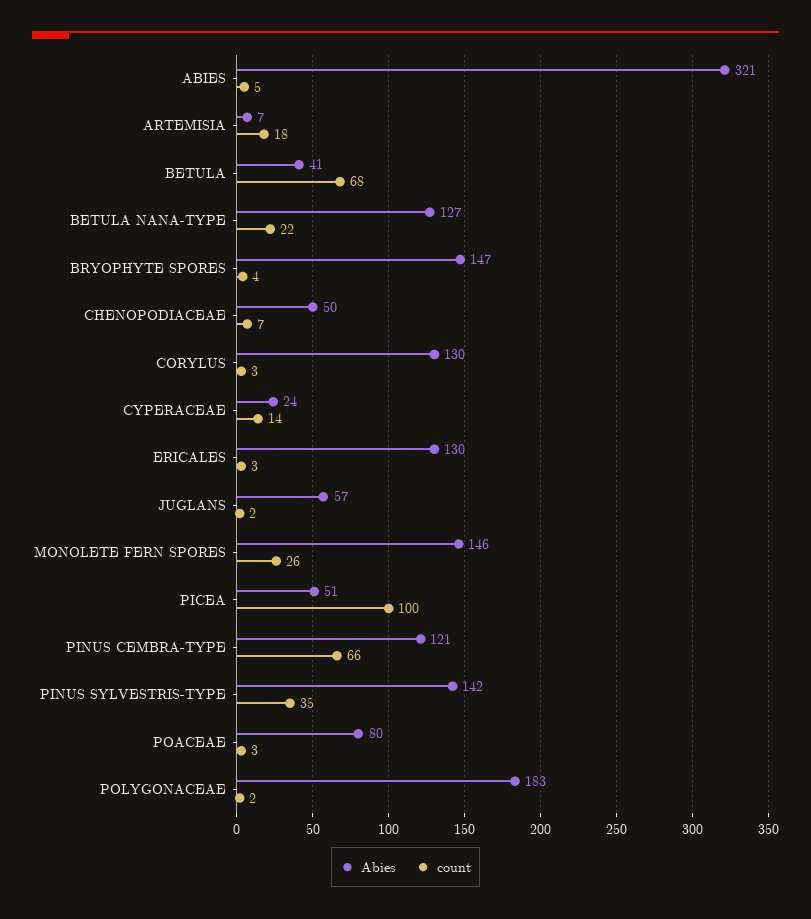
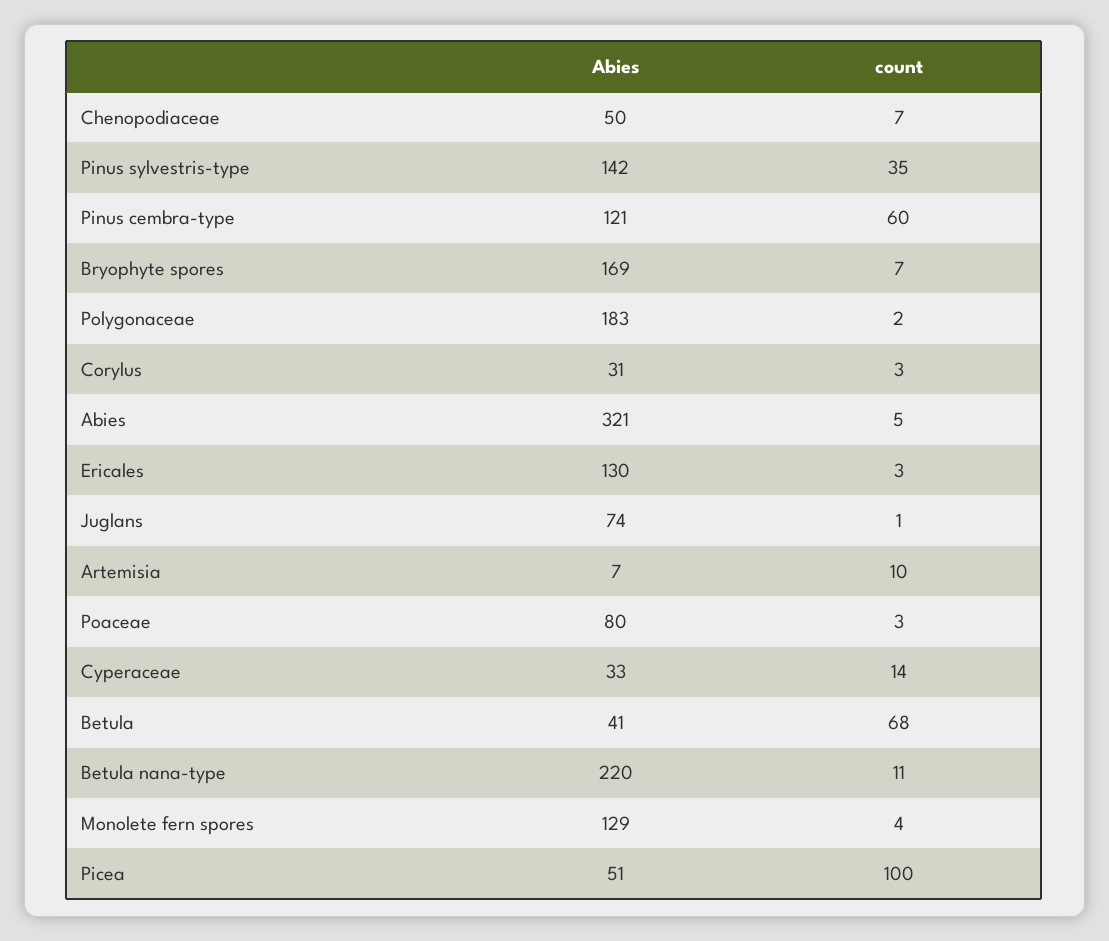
  {
    "Abies": {
      "ABIES": 321,
      "ARTEMISIA": 7,
      "BETULA": 41,
-     "BETULA NANA-TYPE": 127,
+     "BETULA NANA-TYPE": 220,
-     "BRYOPHYTE SPORES": 147,
+     "BRYOPHYTE SPORES": 169,
      "CHENOPODIACEAE": 50,
-     "CORYLUS": 130,
+     "CORYLUS": 31,
-     "CYPERACEAE": 24,
+     "CYPERACEAE": 33,
      "ERICALES": 130,
-     "JUGLANS": 57,
+     "JUGLANS": 74,
-     "MONOLETE FERN SPORES": 146,
+     "MONOLETE FERN SPORES": 129,
      "PICEA": 51,
      "PINUS CEMBRA-TYPE": 121,
      "PINUS SYLVESTRIS-TYPE": 142,
      "POACEAE": 80,
      "POLYGONACEAE": 183
    },
    "count": {
      "ABIES": 5,
-     "ARTEMISIA": 18,
+     "ARTEMISIA": 10,
      "BETULA": 68,
-     "BETULA NANA-TYPE": 22,
+     "BETULA NANA-TYPE": 11,
-     "BRYOPHYTE SPORES": 4,
+     "BRYOPHYTE SPORES": 7,
      "CHENOPODIACEAE": 7,
      "CORYLUS": 3,
      "CYPERACEAE": 14,
      "ERICALES": 3,
-     "JUGLANS": 2,
+     "JUGLANS": 1,
-     "MONOLETE FERN SPORES": 26,
+     "MONOLETE FERN SPORES": 4,
      "PICEA": 100,
-     "PINUS CEMBRA-TYPE": 66,
+     "PINUS CEMBRA-TYPE": 60,
      "PINUS SYLVESTRIS-TYPE": 35,
      "POACEAE": 3,
      "POLYGONACEAE": 2
    }
  }

